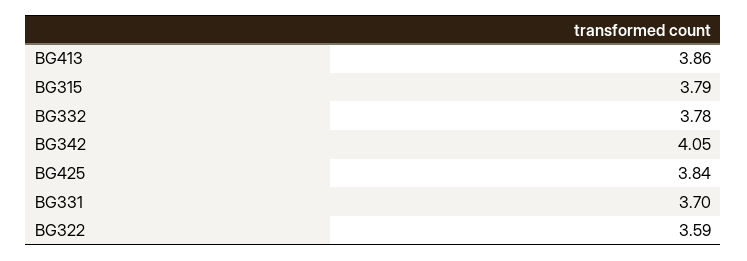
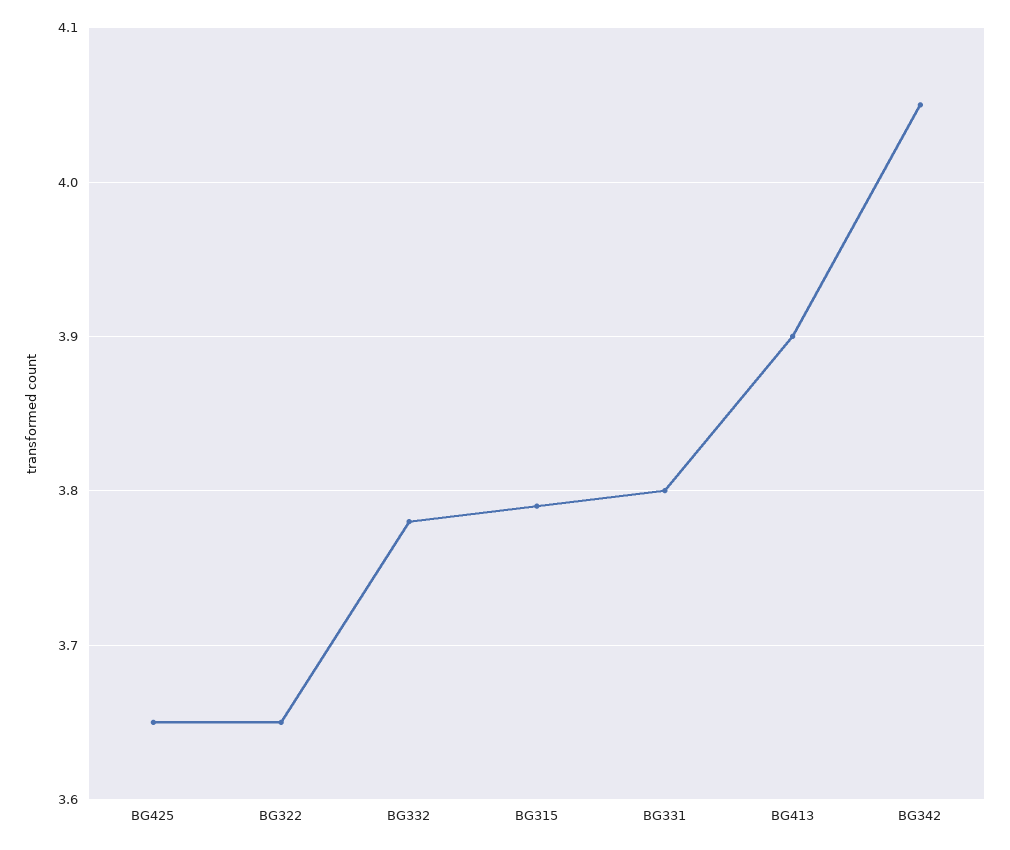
  {
-   "BG413": 3.86,
+   "BG413": 3.9,
    "BG315": 3.79,
    "BG332": 3.78,
    "BG342": 4.05,
-   "BG425": 3.84,
+   "BG425": 3.65,
-   "BG331": 3.7,
+   "BG331": 3.8,
-   "BG322": 3.59
+   "BG322": 3.65
  }

